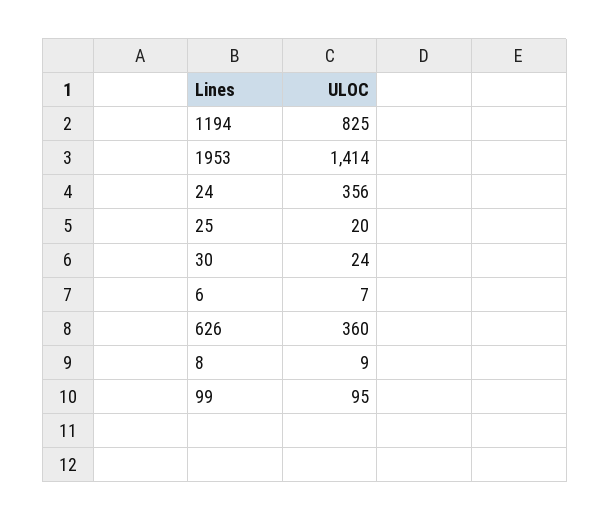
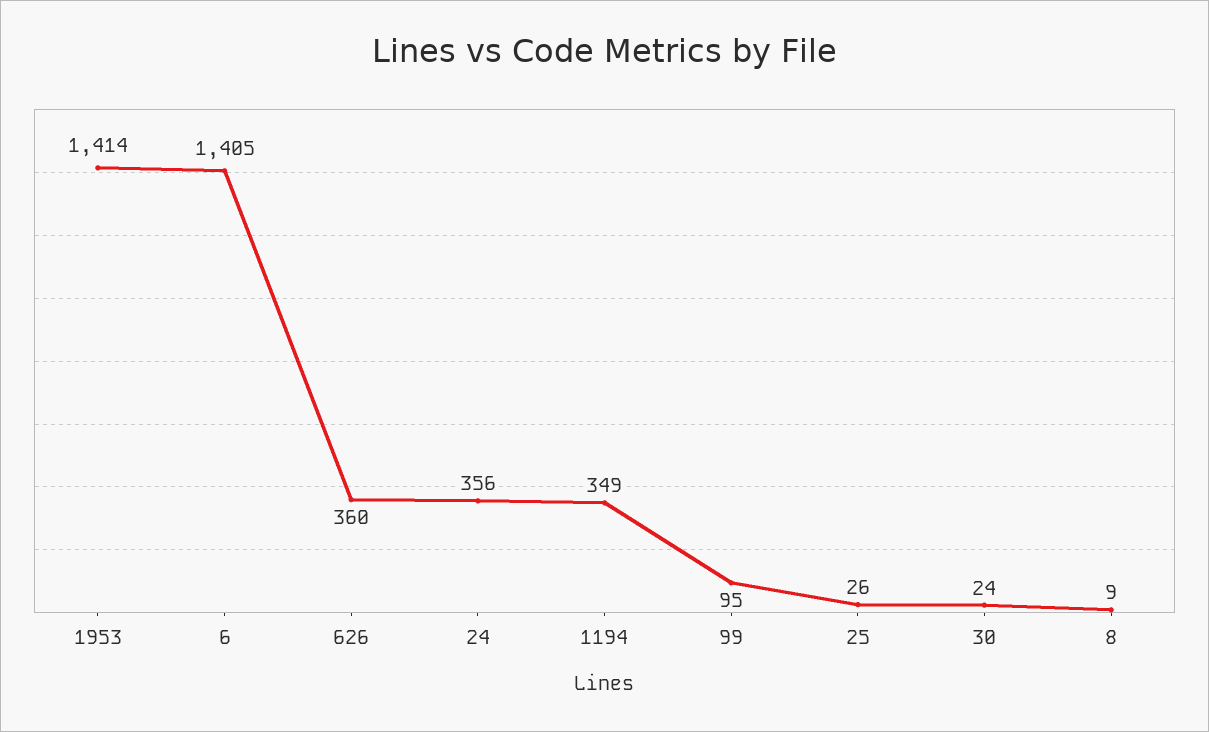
  {
-   "1194": 825,
+   "1194": 349,
    "1953": 1414,
    "24": 356,
-   "25": 20,
+   "25": 26,
    "30": 24,
-   "6": 7,
+   "6": 1405,
    "626": 360,
    "8": 9,
    "99": 95
  }

